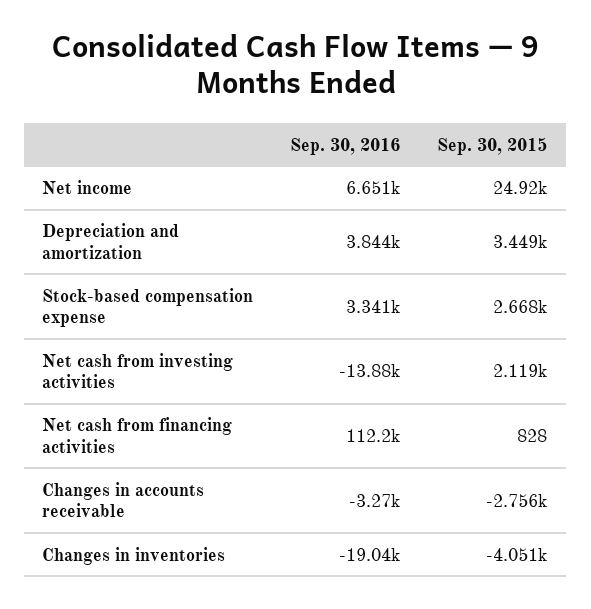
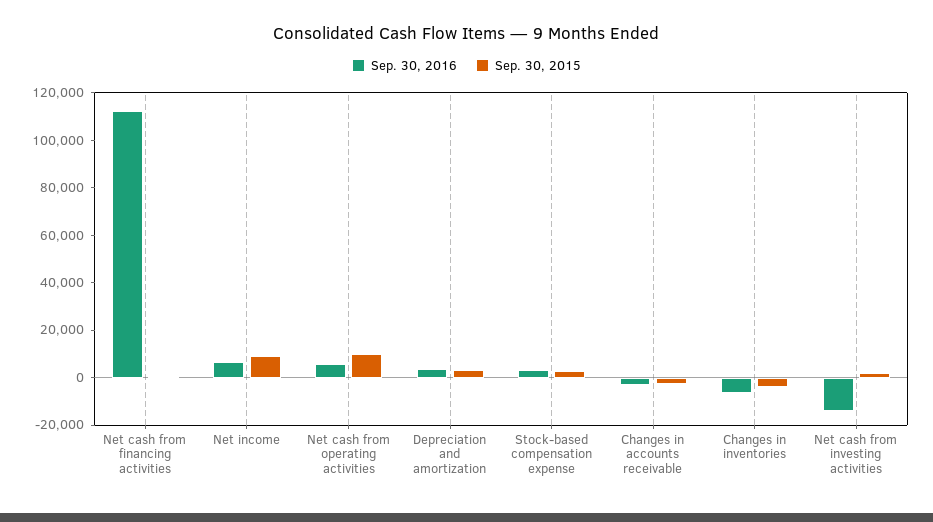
  {
    "Sep. 30, 2016": {
      "Net income": 6651,
      "Depreciation and amortization": 3844,
      "Stock-based compensation expense": 3341,
      "Net cash from investing activities": -13880,
      "Net cash from financing activities": 112200,
      "Changes in accounts receivable": -3270,
-     "Changes in inventories": -19040
+     "Changes in inventories": -5000,
+     "Net cash from operating activities": 5000
    },
    "Sep. 30, 2015": {
-     "Net income": 24920,
+     "Net income": 10000,
      "Depreciation and amortization": 3449,
      "Stock-based compensation expense": 2668,
      "Net cash from investing activities": 2119,
      "Net cash from financing activities": 828,
      "Changes in accounts receivable": -2756,
-     "Changes in inventories": -4051
+     "Changes in inventories": -4051,
+     "Net cash from operating activities": 10000
    }
  }

